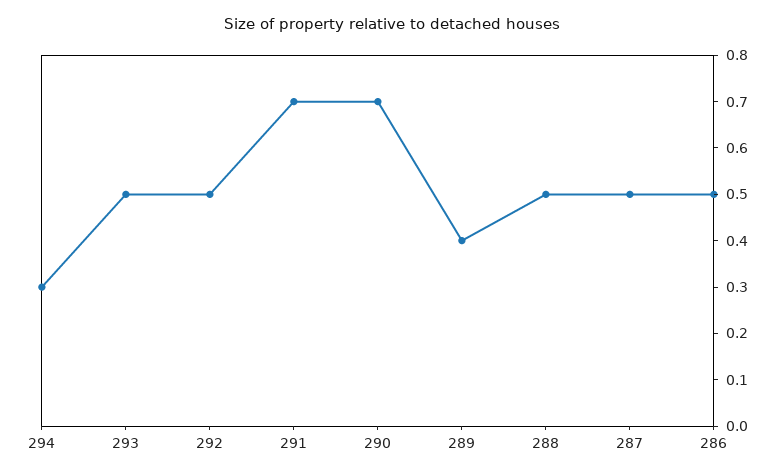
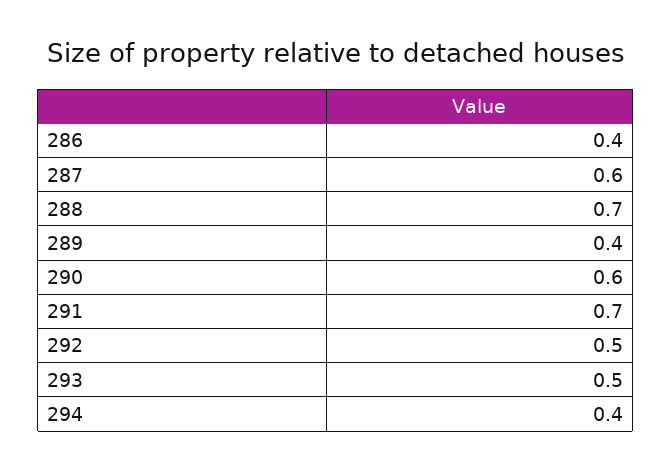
  {
-   "294": 0.3,
+   "294": 0.4,
    "293": 0.5,
    "292": 0.5,
    "291": 0.7,
-   "290": 0.7,
+   "290": 0.6,
    "289": 0.4,
-   "288": 0.5,
+   "288": 0.7,
-   "287": 0.5,
+   "287": 0.6,
-   "286": 0.5
+   "286": 0.4
  }

